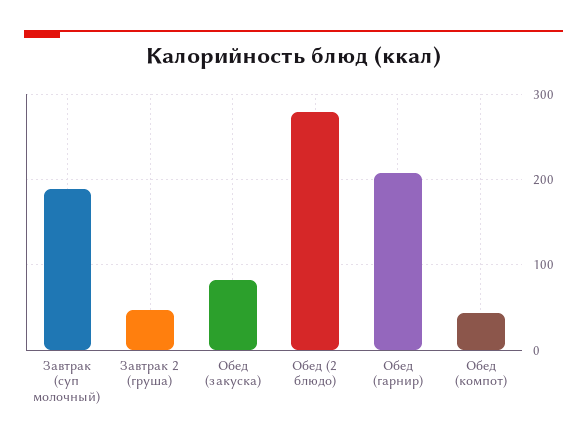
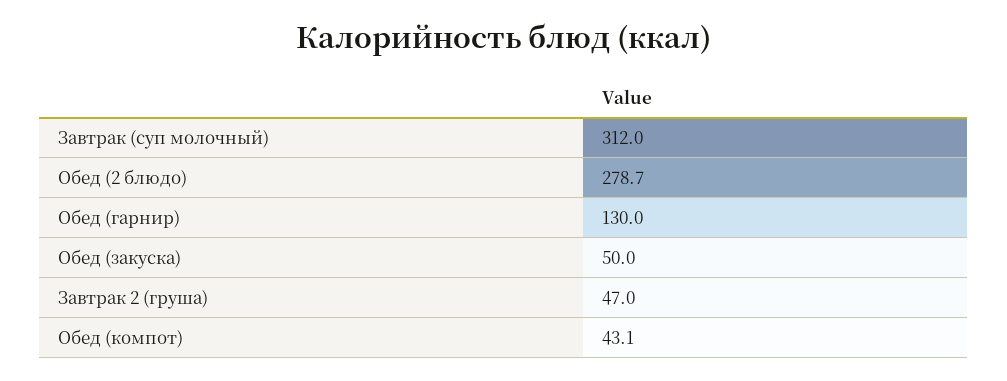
  {
-   "Завтрак (суп молочный)": 190,
+   "Завтрак (суп молочный)": 312,
    "Завтрак 2 (груша)": 47,
-   "Обед (закуска)": 80,
+   "Обед (закуска)": 50,
    "Обед (2 блюдо)": 278.7,
-   "Обед (гарнир)": 210,
+   "Обед (гарнир)": 130,
    "Обед (компот)": 43.1
  }

